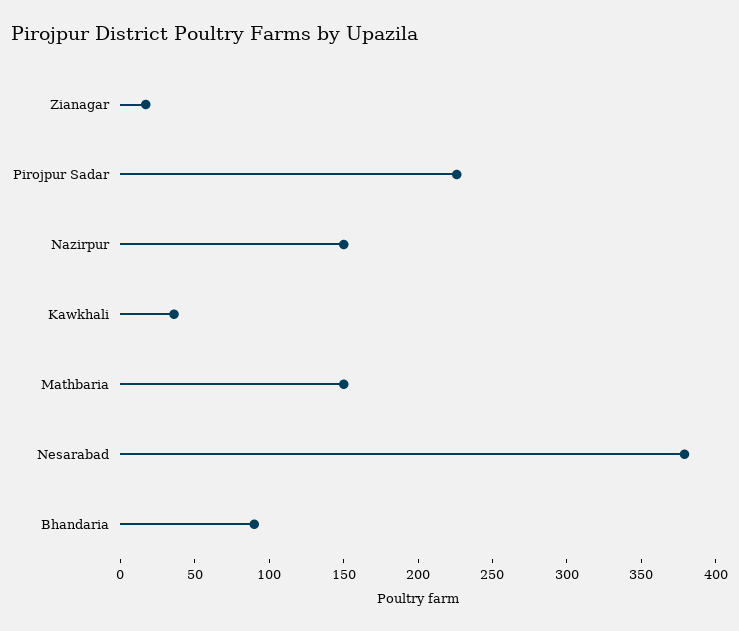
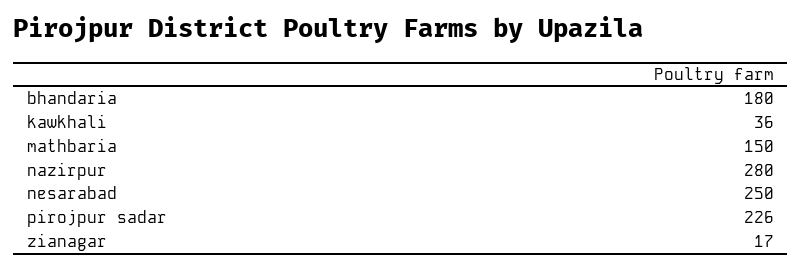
  {
    "Zianagar": 17,
    "Pirojpur Sadar": 226,
-   "Nazirpur": 150,
+   "Nazirpur": 280,
    "Kawkhali": 36,
    "Mathbaria": 150,
-   "Nesarabad": 380,
+   "Nesarabad": 250,
-   "Bhandaria": 90
+   "Bhandaria": 180
  }

